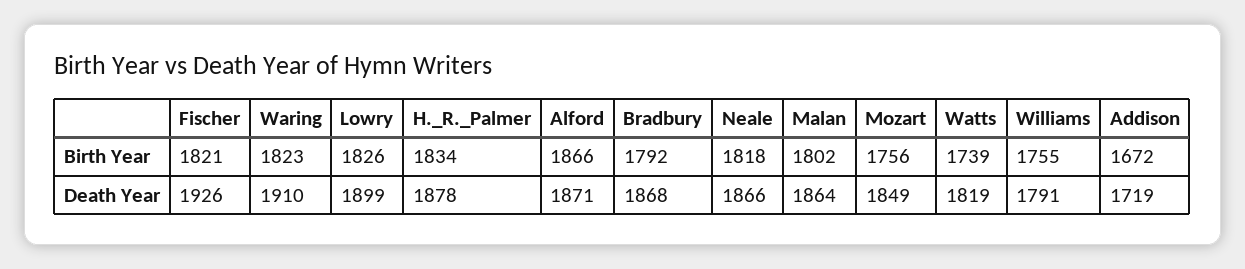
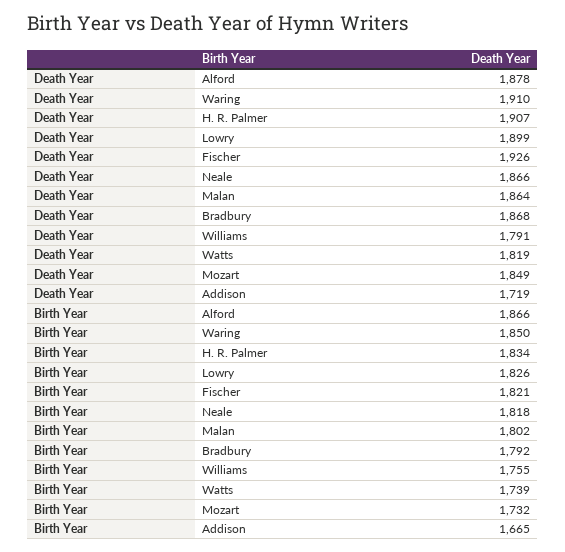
  {
    "Fischer": {
      "Birth Year": 1821,
      "Death Year": 1926
    },
    "Waring": {
-     "Birth Year": 1823,
+     "Birth Year": 1850,
      "Death Year": 1910
    },
    "Lowry": {
      "Birth Year": 1826,
      "Death Year": 1899
    },
    "H._R._Palmer": {
      "Birth Year": 1834,
-     "Death Year": 1878
+     "Death Year": 1907
    },
    "Alford": {
      "Birth Year": 1866,
-     "Death Year": 1871
+     "Death Year": 1878
    },
    "Bradbury": {
      "Birth Year": 1792,
      "Death Year": 1868
    },
    "Neale": {
      "Birth Year": 1818,
      "Death Year": 1866
    },
    "Malan": {
      "Birth Year": 1802,
      "Death Year": 1864
    },
    "Mozart": {
-     "Birth Year": 1756,
+     "Birth Year": 1732,
      "Death Year": 1849
    },
    "Watts": {
      "Birth Year": 1739,
      "Death Year": 1819
    },
    "Williams": {
      "Birth Year": 1755,
      "Death Year": 1791
    },
    "Addison": {
-     "Birth Year": 1672,
+     "Birth Year": 1665,
      "Death Year": 1719
    }
  }

